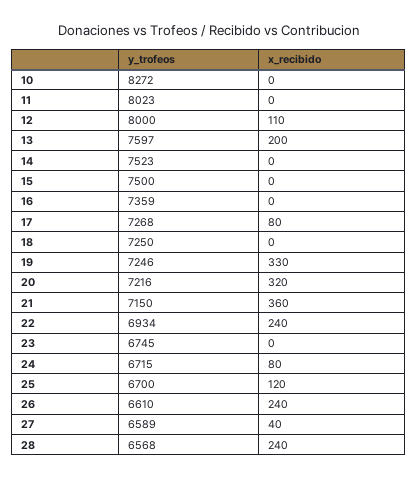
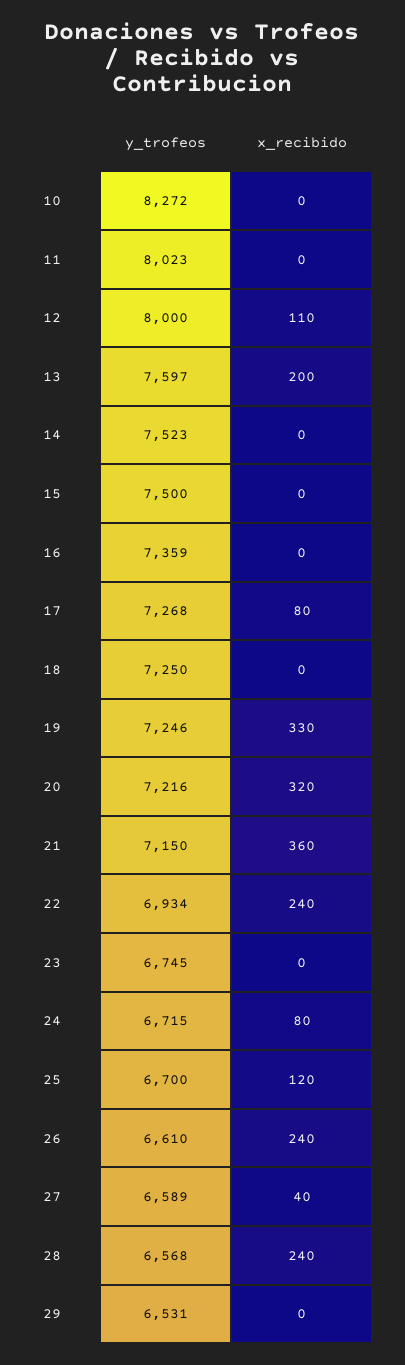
  {
    "y_trofeos": {
      "10": 8272,
      "11": 8023,
      "12": 8000,
      "13": 7597,
      "14": 7523,
      "15": 7500,
      "16": 7359,
      "17": 7268,
      "18": 7250,
      "19": 7246,
      "20": 7216,
      "21": 7150,
      "22": 6934,
      "23": 6745,
      "24": 6715,
      "25": 6700,
      "26": 6610,
      "27": 6589,
-     "28": 6568
+     "28": 6568,
+     "29": 6531
    },
    "x_recibido": {
      "10": 0,
      "11": 0,
      "12": 110,
      "13": 200,
      "14": 0,
      "15": 0,
      "16": 0,
      "17": 80,
      "18": 0,
      "19": 330,
      "20": 320,
      "21": 360,
      "22": 240,
      "23": 0,
      "24": 80,
      "25": 120,
      "26": 240,
      "27": 40,
-     "28": 240
+     "28": 240,
+     "29": 0
    }
  }

